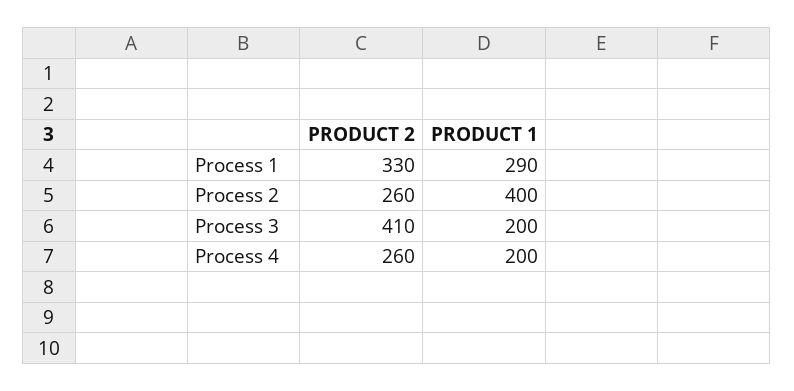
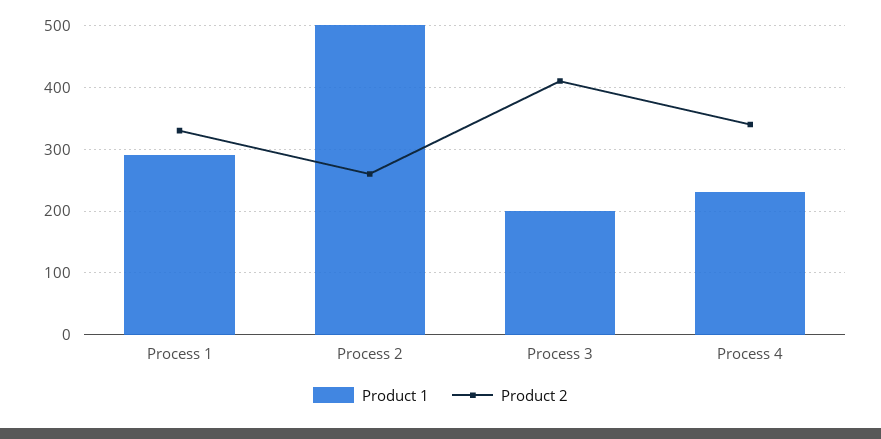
  {
    "PRODUCT 2": {
      "Process 1": 330,
      "Process 2": 260,
      "Process 3": 410,
-     "Process 4": 260
+     "Process 4": 340
    },
    "PRODUCT 1": {
      "Process 1": 290,
-     "Process 2": 400,
+     "Process 2": 500,
      "Process 3": 200,
-     "Process 4": 200
+     "Process 4": 230
    }
  }

